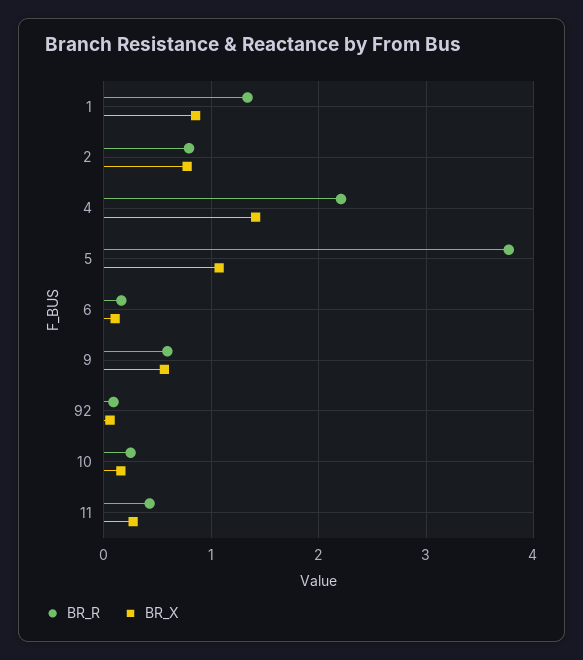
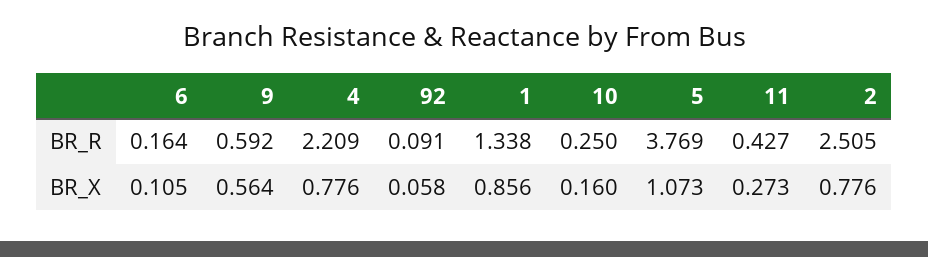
  {
    "BR_R": {
      "1": 1.338,
-     "2": 0.8,
+     "2": 2.505,
      "4": 2.209,
      "5": 3.769,
      "6": 0.164,
      "9": 0.592,
      "92": 0.091,
      "10": 0.25,
      "11": 0.427
    },
    "BR_X": {
      "1": 0.856,
      "2": 0.776,
-     "4": 1.4,
+     "4": 0.776,
      "5": 1.073,
      "6": 0.105,
      "9": 0.564,
      "92": 0.058,
      "10": 0.16,
      "11": 0.273
    }
  }

